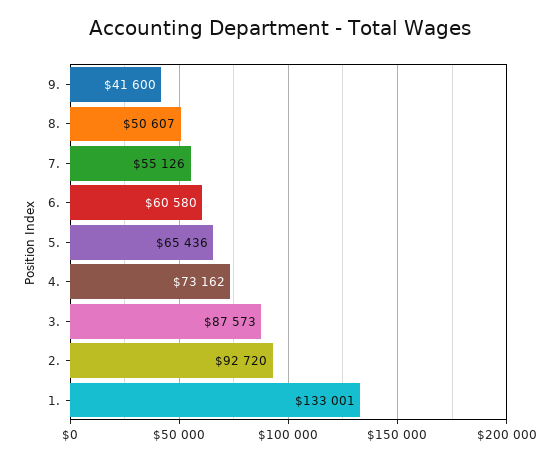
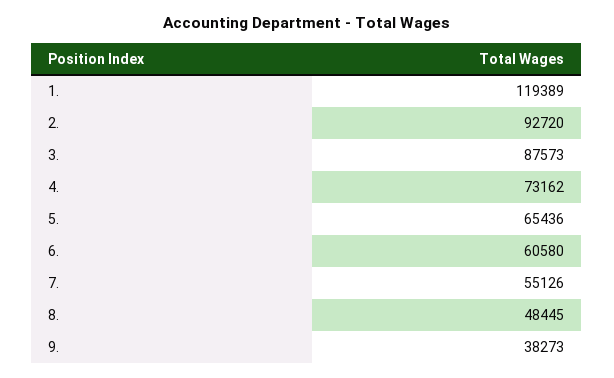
  {
-   "9.": 41600,
+   "9.": 38273,
-   "8.": 50607,
+   "8.": 48445,
    "7.": 55126,
    "6.": 60580,
    "5.": 65436,
    "4.": 73162,
    "3.": 87573,
    "2.": 92720,
-   "1.": 133001
+   "1.": 119389
  }

